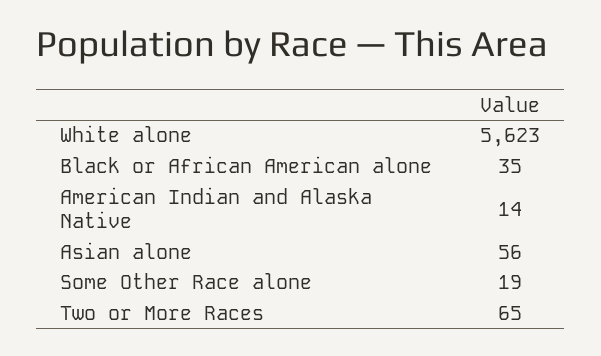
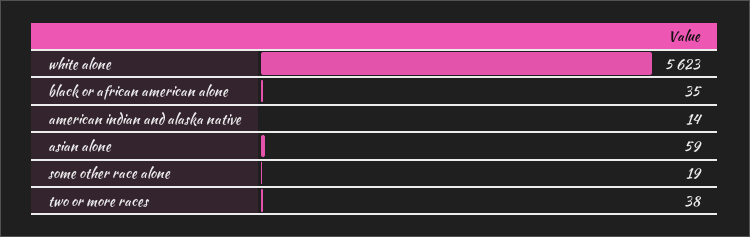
  {
    "White alone": 5623,
    "Black or African American alone": 35,
    "American Indian and Alaska Native": 14,
-   "Asian alone": 56,
+   "Asian alone": 59,
    "Some Other Race alone": 19,
-   "Two or More Races": 65
+   "Two or More Races": 38
  }

